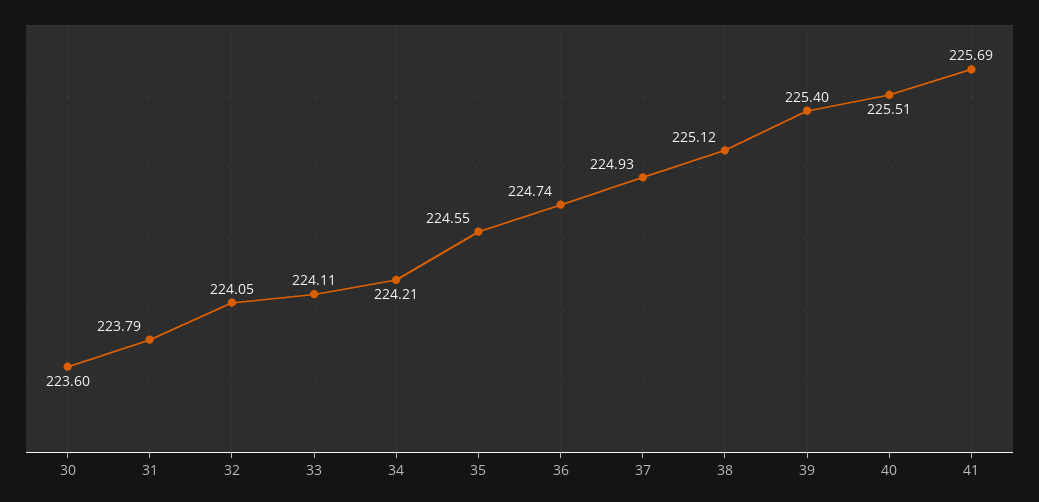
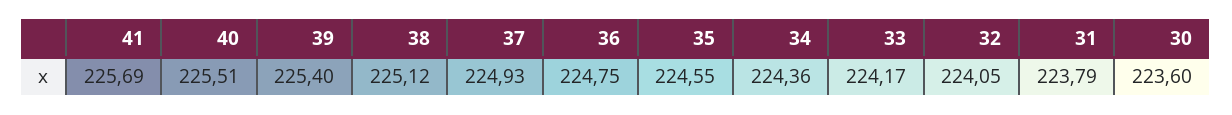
  {
    "30": 223.6,
    "31": 223.79,
    "32": 224.05,
-   "33": 224.11,
+   "33": 224.17,
-   "34": 224.21,
+   "34": 224.36,
    "35": 224.55,
-   "36": 224.74,
+   "36": 224.75,
    "37": 224.93,
    "38": 225.12,
    "39": 225.4,
    "40": 225.51,
    "41": 225.69
  }

